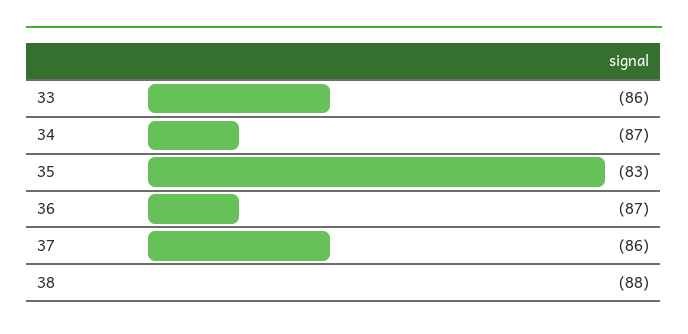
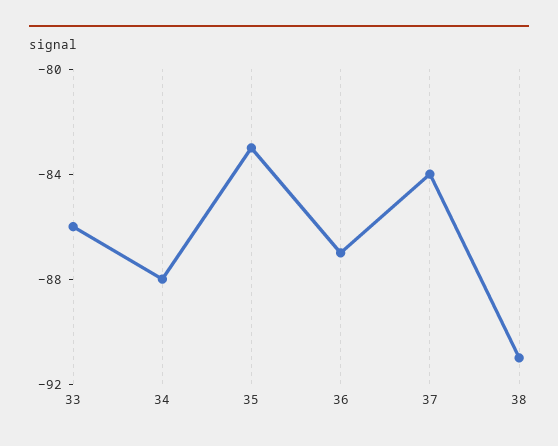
  {
    "33": -86,
-   "34": -87,
+   "34": -88,
    "35": -83,
    "36": -87,
-   "37": -86,
+   "37": -84,
-   "38": -88
+   "38": -91
  }

